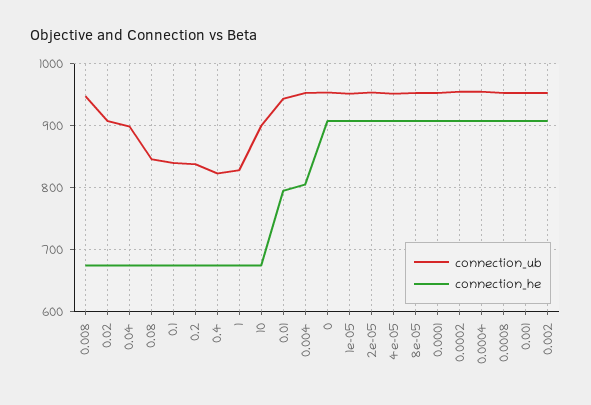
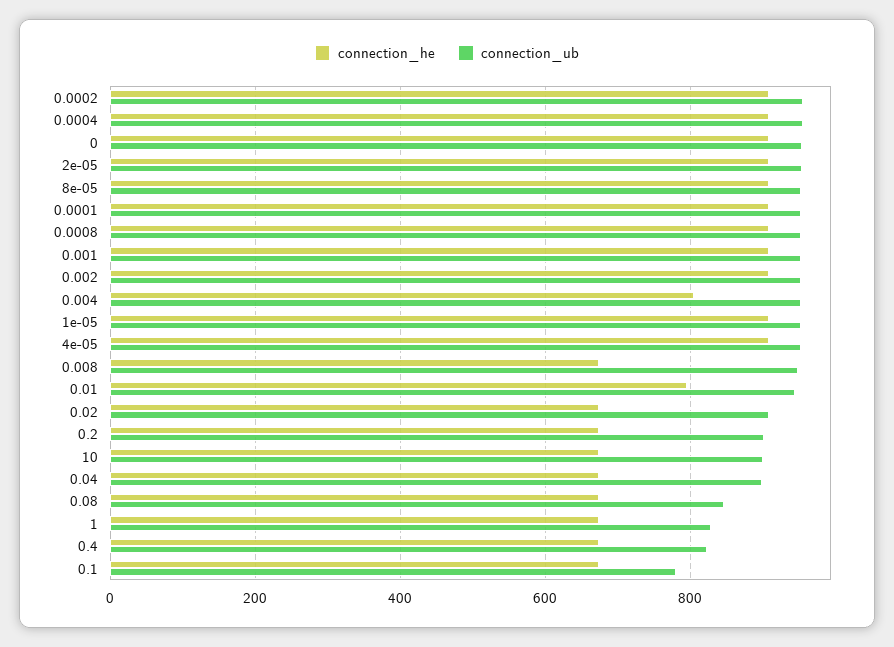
  {
    "connection_ub": {
      "0.008": 950,
      "0.02": 910,
      "0.04": 900,
      "0.08": 850,
-     "0.1": 840,
+     "0.1": 780,
-     "0.2": 840,
+     "0.2": 900,
      "0.4": 820,
      "1": 830,
      "10": 900,
      "0.01": 940,
      "0.004": 950,
      "0": 950,
      "1e-05": 950,
      "2e-05": 950,
      "4e-05": 950,
      "8e-05": 950,
      "0.0001": 950,
      "0.0002": 960,
      "0.0004": 960,
      "0.0008": 950,
      "0.001": 950,
      "0.002": 950
    },
    "connection_he": {
      "0.008": 670,
      "0.02": 670,
      "0.04": 670,
      "0.08": 670,
      "0.1": 670,
      "0.2": 670,
      "0.4": 670,
      "1": 670,
      "10": 670,
      "0.01": 800,
      "0.004": 810,
      "0": 910,
      "1e-05": 910,
      "2e-05": 910,
      "4e-05": 910,
      "8e-05": 910,
      "0.0001": 910,
      "0.0002": 910,
      "0.0004": 910,
      "0.0008": 910,
      "0.001": 910,
      "0.002": 910
    }
  }

